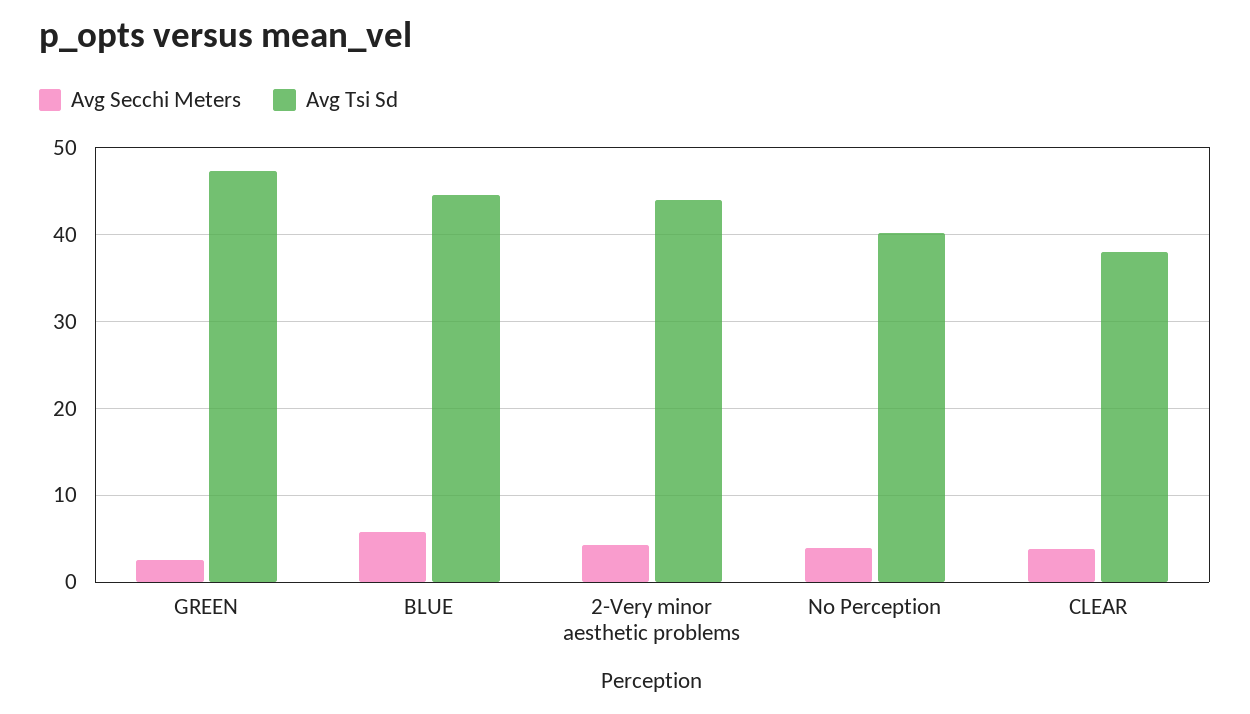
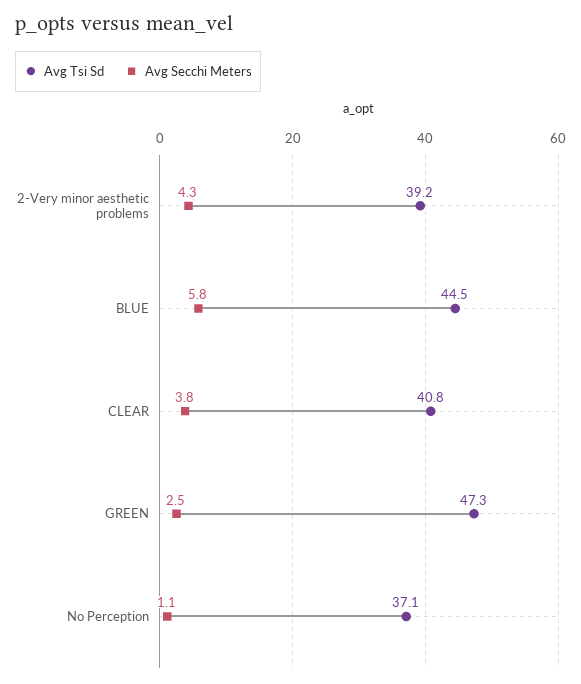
  {
    "Avg Secchi Meters": {
      "GREEN": 2.5,
      "BLUE": 5.8,
      "2-Very minor aesthetic problems": 4.3,
-     "No Perception": 4,
+     "No Perception": 1.1,
      "CLEAR": 3.8
    },
    "Avg Tsi Sd": {
      "GREEN": 47.3,
      "BLUE": 44.5,
-     "2-Very minor aesthetic problems": 44,
+     "2-Very minor aesthetic problems": 39.2,
-     "No Perception": 40,
+     "No Perception": 37.1,
-     "CLEAR": 38
+     "CLEAR": 40.8
    }
  }

